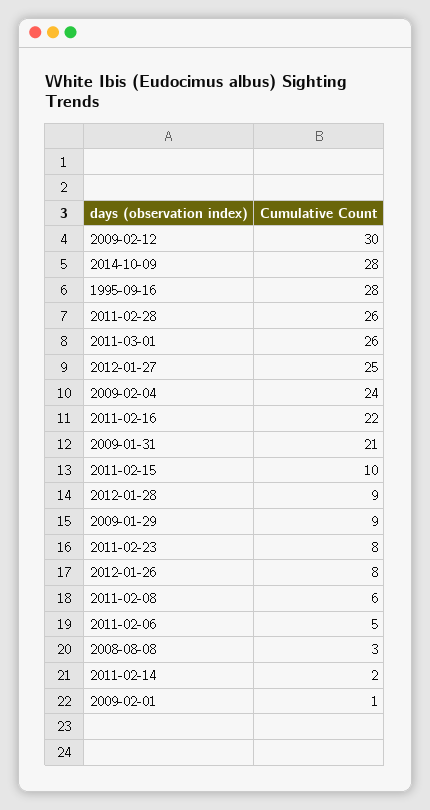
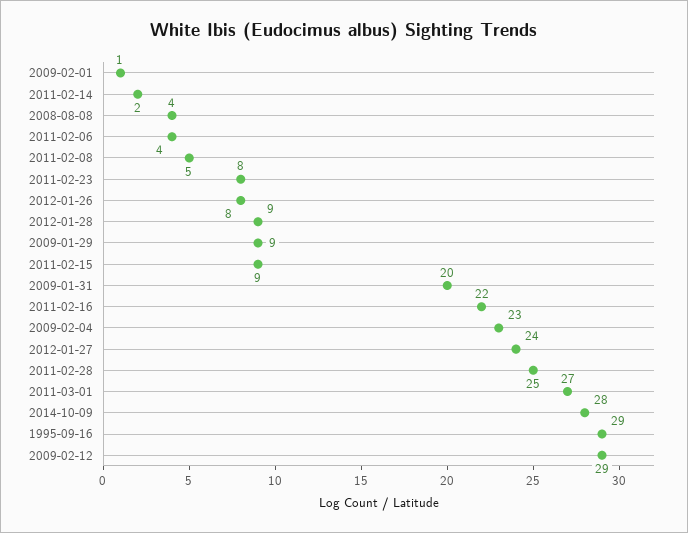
  {
-   "2009-02-12": 30,
+   "2009-02-12": 29,
    "2014-10-09": 28,
-   "1995-09-16": 28,
+   "1995-09-16": 29,
-   "2011-02-28": 26,
+   "2011-02-28": 25,
-   "2011-03-01": 26,
+   "2011-03-01": 27,
-   "2012-01-27": 25,
+   "2012-01-27": 24,
-   "2009-02-04": 24,
+   "2009-02-04": 23,
    "2011-02-16": 22,
-   "2009-01-31": 21,
+   "2009-01-31": 20,
-   "2011-02-15": 10,
+   "2011-02-15": 9,
    "2012-01-28": 9,
    "2009-01-29": 9,
    "2011-02-23": 8,
    "2012-01-26": 8,
-   "2011-02-08": 6,
+   "2011-02-08": 5,
-   "2011-02-06": 5,
+   "2011-02-06": 4,
-   "2008-08-08": 3,
+   "2008-08-08": 4,
    "2011-02-14": 2,
    "2009-02-01": 1
  }

